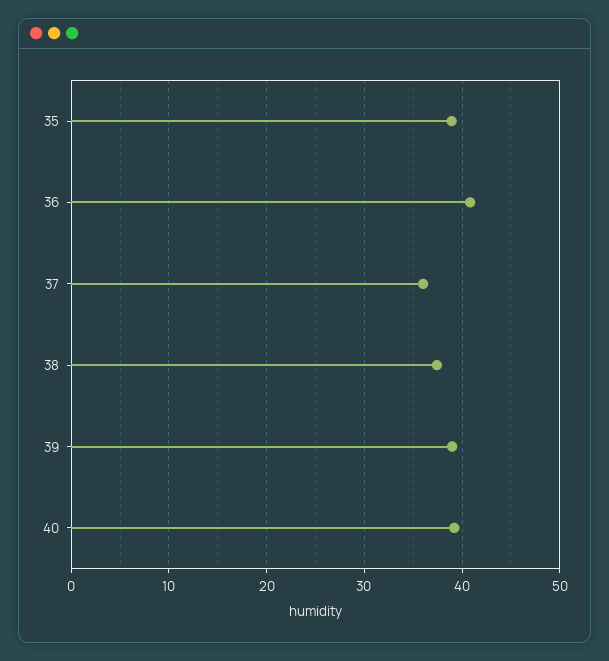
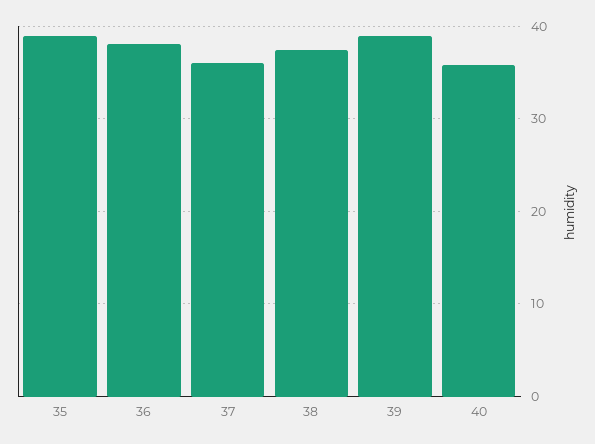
  {
    "35": 39,
-   "36": 41,
+   "36": 38,
    "37": 36,
    "38": 37,
    "39": 39,
-   "40": 39
+   "40": 36
  }

